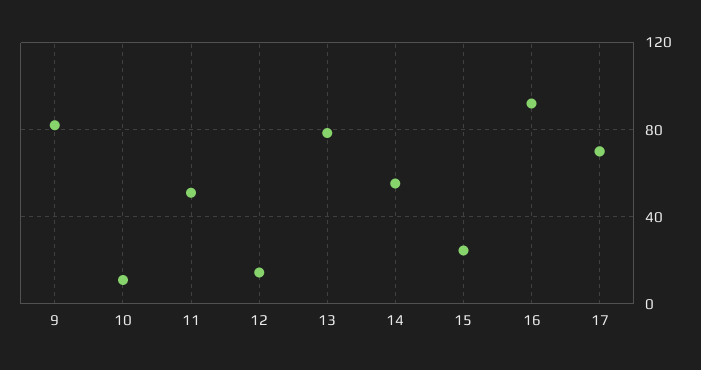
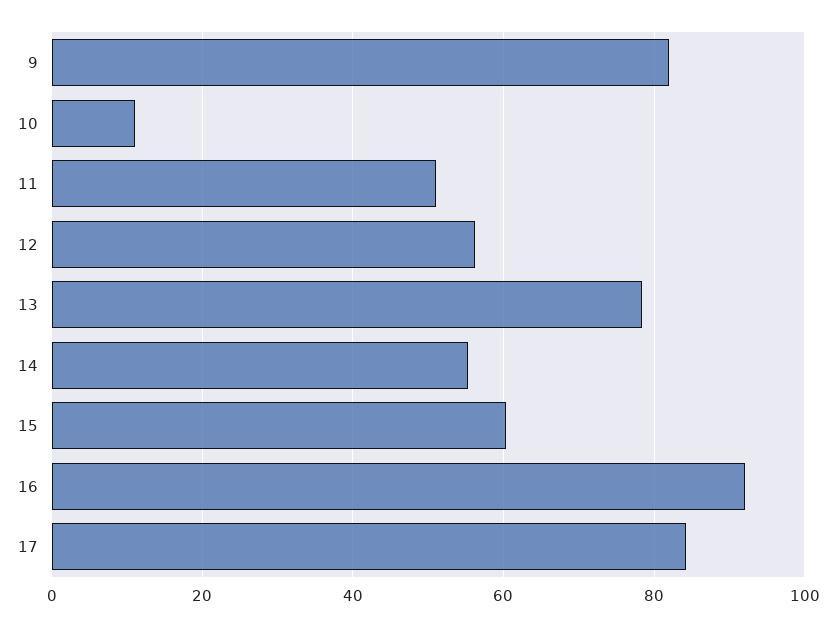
  {
    "9": 82,
    "10": 12,
    "11": 52,
-   "12": 15,
+   "12": 56,
    "13": 78,
    "14": 56,
-   "15": 25,
+   "15": 60,
    "16": 92,
-   "17": 70
+   "17": 84
  }

